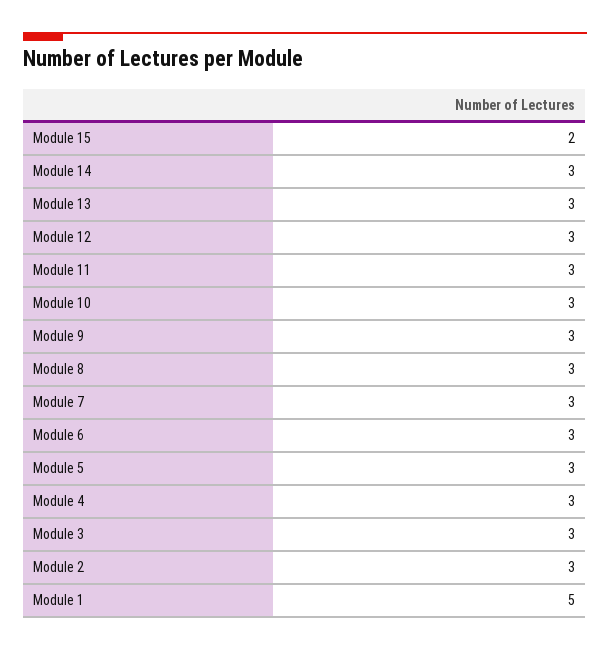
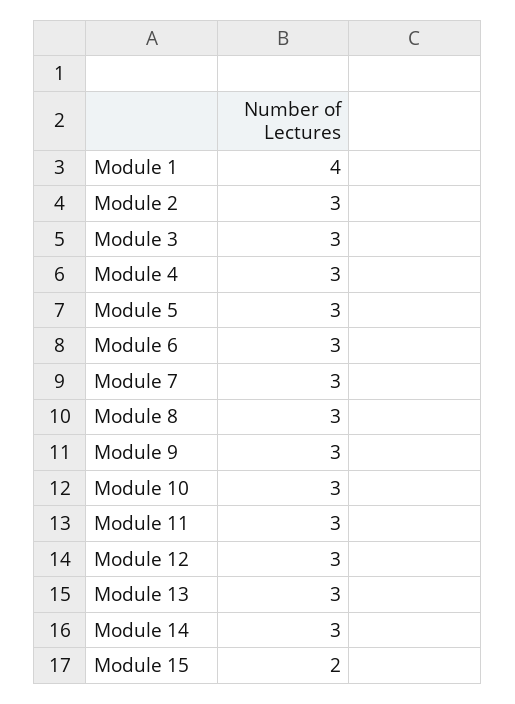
  {
    "Module 15": 2,
    "Module 14": 3,
    "Module 13": 3,
    "Module 12": 3,
    "Module 11": 3,
    "Module 10": 3,
    "Module 9": 3,
    "Module 8": 3,
    "Module 7": 3,
    "Module 6": 3,
    "Module 5": 3,
    "Module 4": 3,
    "Module 3": 3,
    "Module 2": 3,
-   "Module 1": 5
+   "Module 1": 4
  }

